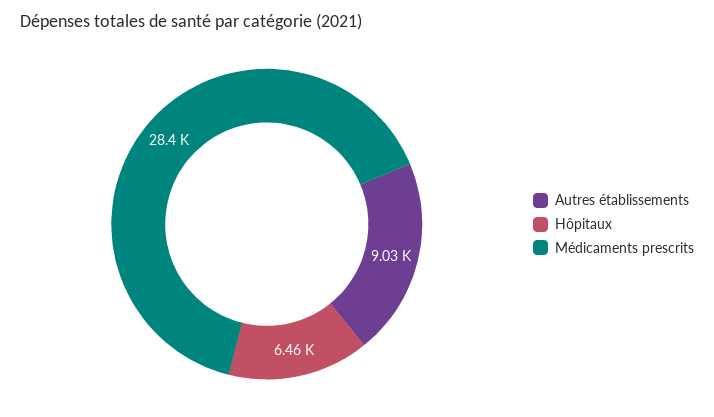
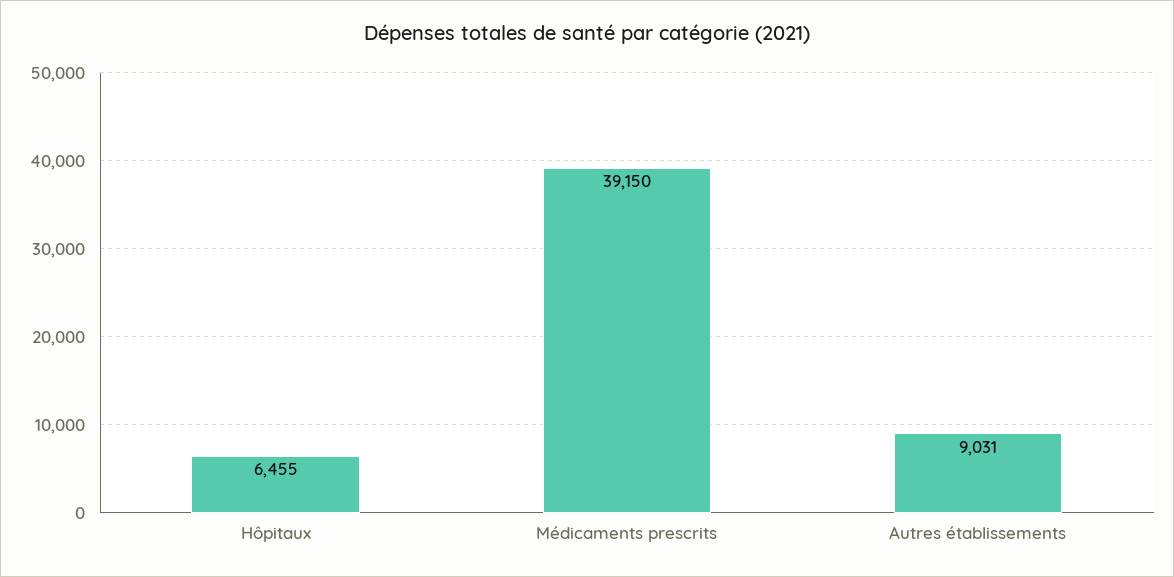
  {
    "Autres établissements": 9031,
    "Hôpitaux": 6455,
-   "Médicaments prescrits": 28400
+   "Médicaments prescrits": 39150
  }

